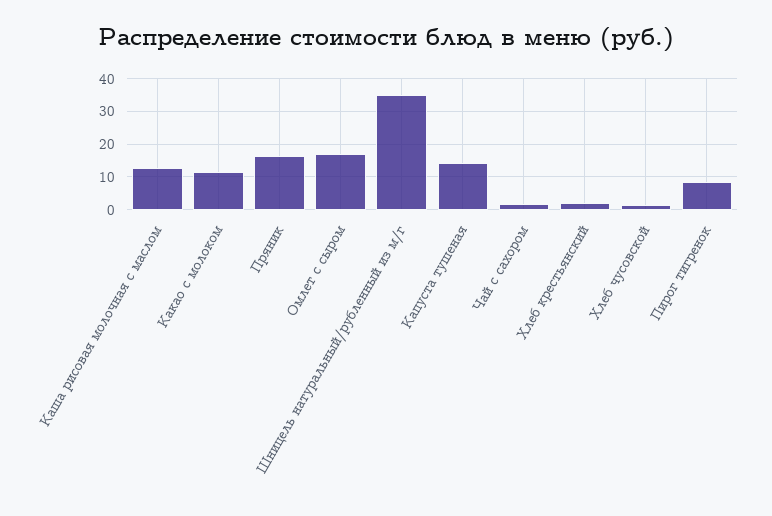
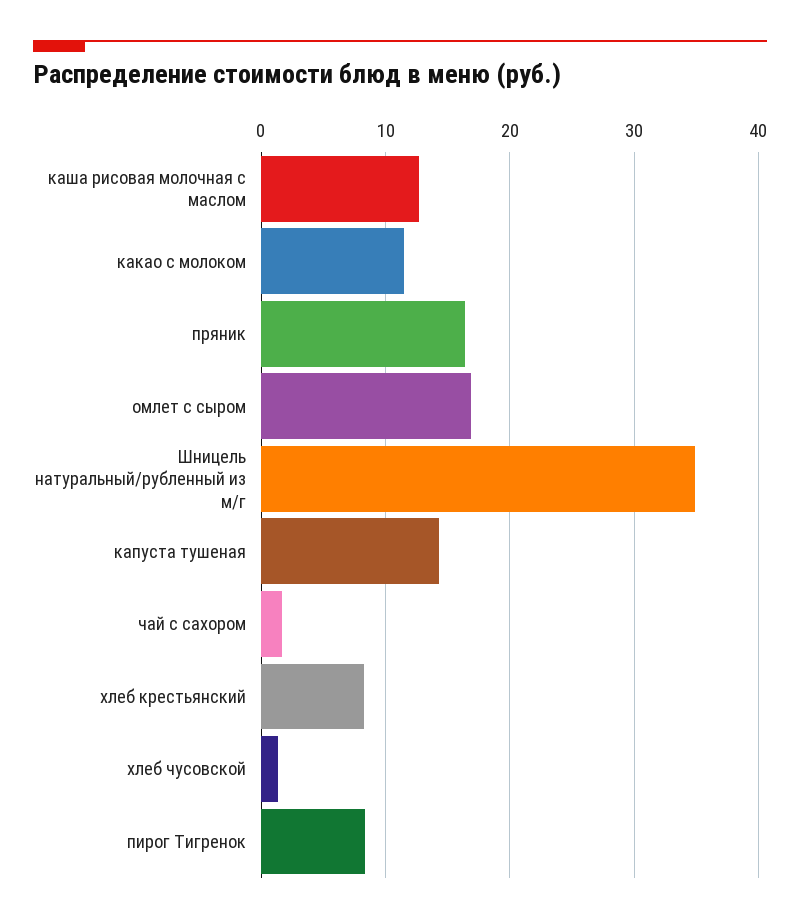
  {
    "Каша рисовая молочная с маслом": 13,
    "Какао с молоком": 11,
    "Пряник": 16,
    "Омлет с сыром": 17,
    "Шницель натуральный/рубленный из м/г": 35,
    "Капуста тушеная": 14,
    "Чай с сахором": 2,
-   "Хлеб крестьянский": 2,
+   "Хлеб крестьянский": 8,
    "Хлеб чусовской": 1,
    "Пирог тигренок": 8
  }

